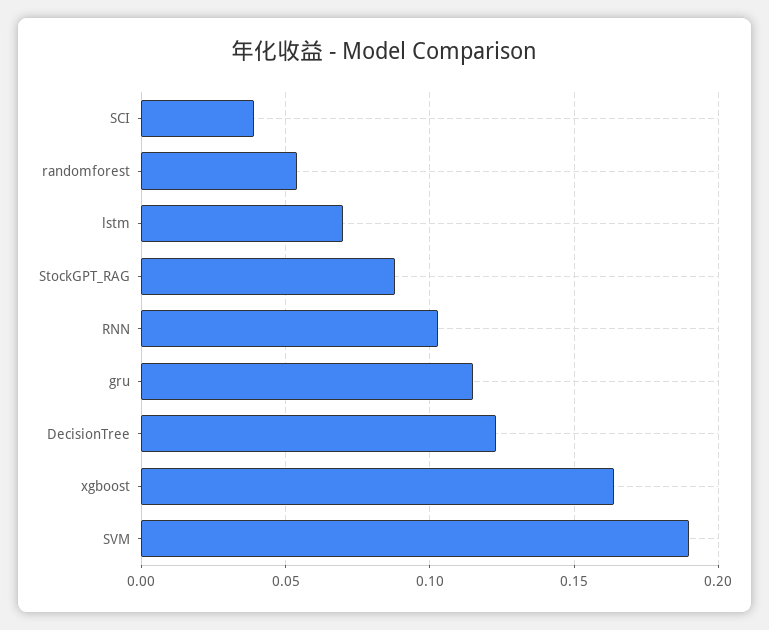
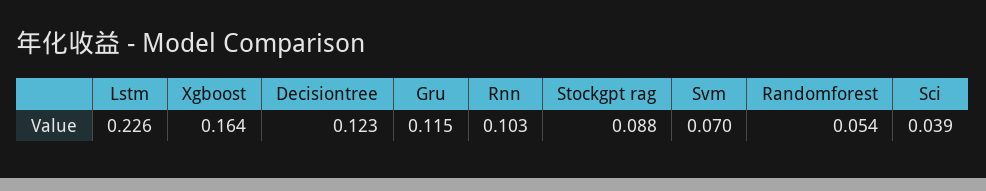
  {
    "SCI": 0.039,
    "randomforest": 0.054,
-   "lstm": 0.07,
+   "lstm": 0.226,
    "StockGPT_RAG": 0.088,
    "RNN": 0.103,
    "gru": 0.115,
    "DecisionTree": 0.123,
    "xgboost": 0.164,
-   "SVM": 0.19
+   "SVM": 0.07
  }

